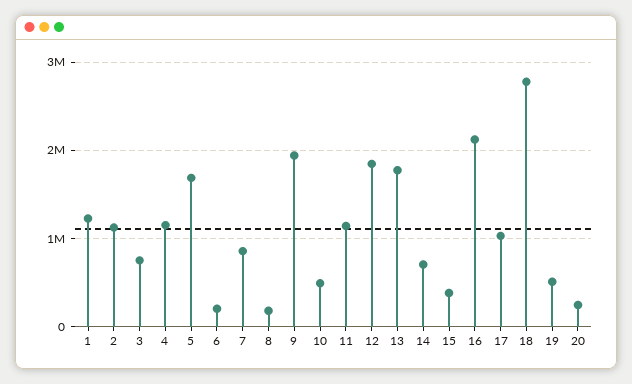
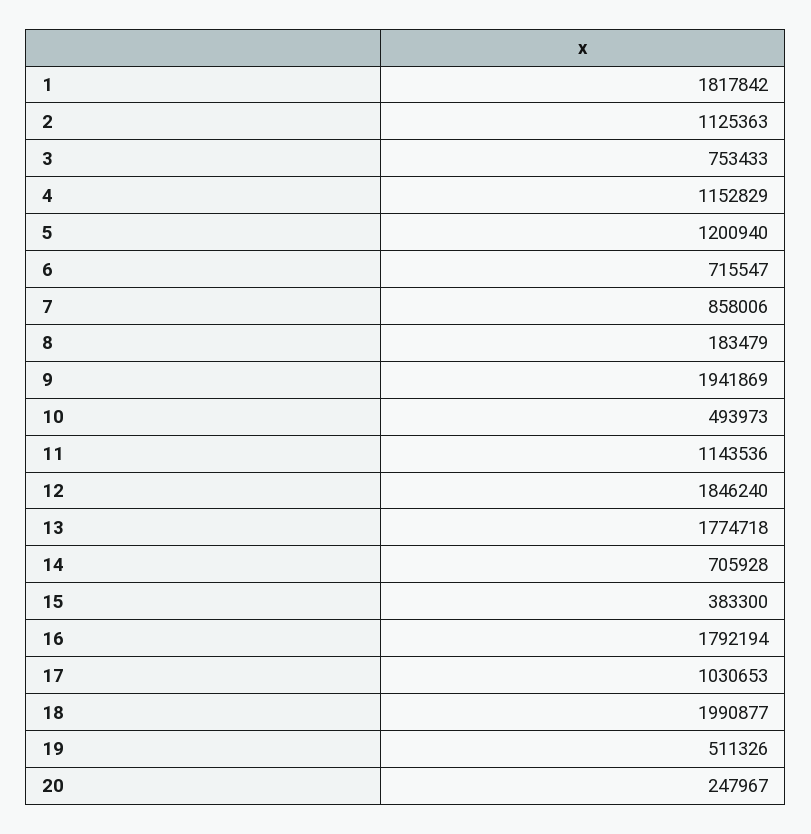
  {
-   "1": 1200000,
+   "1": 1817842,
    "2": 1125363,
    "3": 753433,
    "4": 1152829,
-   "5": 1700000,
+   "5": 1200940,
-   "6": 200000,
+   "6": 715547,
    "7": 858006,
    "8": 183479,
    "9": 1941869,
    "10": 493973,
    "11": 1143536,
    "12": 1846240,
    "13": 1774718,
    "14": 705928,
    "15": 383300,
-   "16": 2100000,
+   "16": 1792194,
    "17": 1030653,
-   "18": 2800000,
+   "18": 1990877,
    "19": 511326,
    "20": 247967
  }

